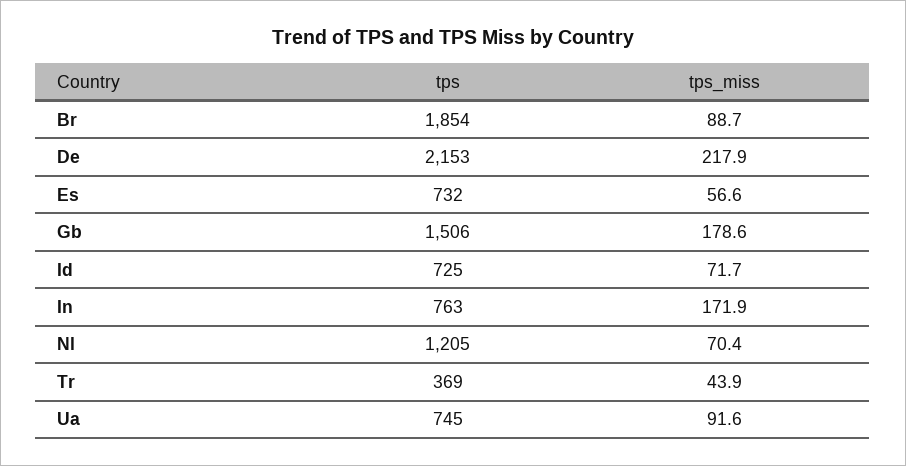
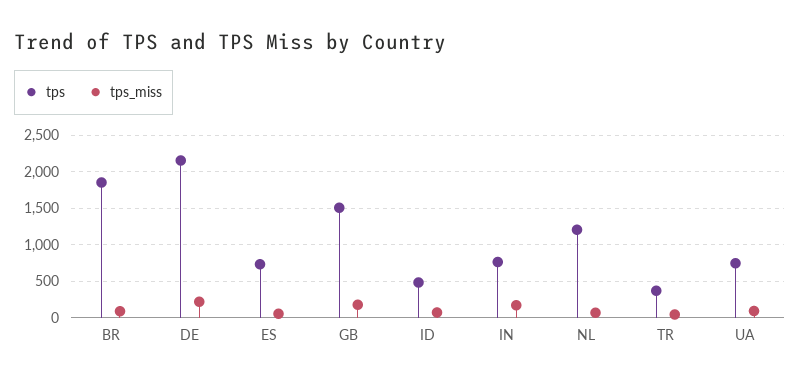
  {
    "tps": {
      "Br": 1854,
      "De": 2153,
      "Es": 732,
      "Gb": 1506,
-     "Id": 725,
+     "Id": 500,
      "In": 763,
      "Nl": 1205,
      "Tr": 369,
      "Ua": 745
    },
    "tps_miss": {
      "Br": 88.7,
      "De": 217.9,
      "Es": 56.6,
      "Gb": 178.6,
      "Id": 71.7,
      "In": 171.9,
      "Nl": 70.4,
      "Tr": 43.9,
      "Ua": 91.6
    }
  }

